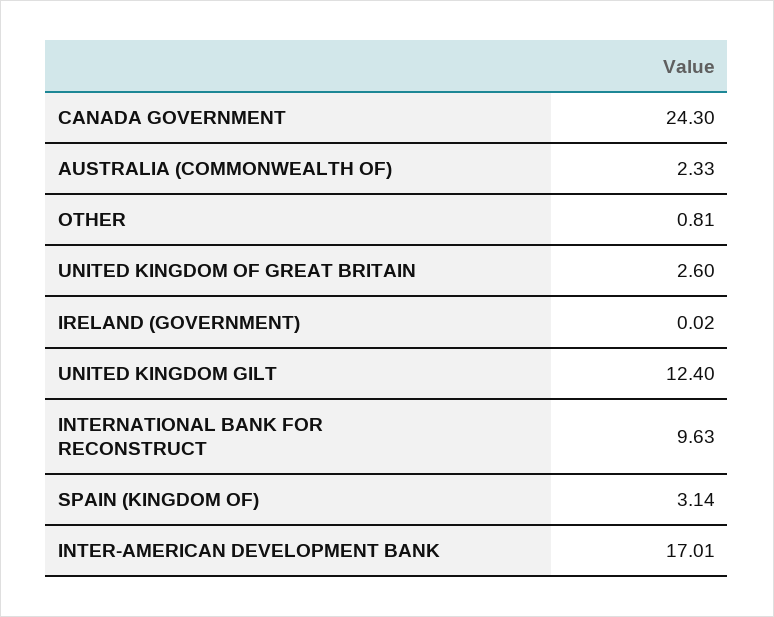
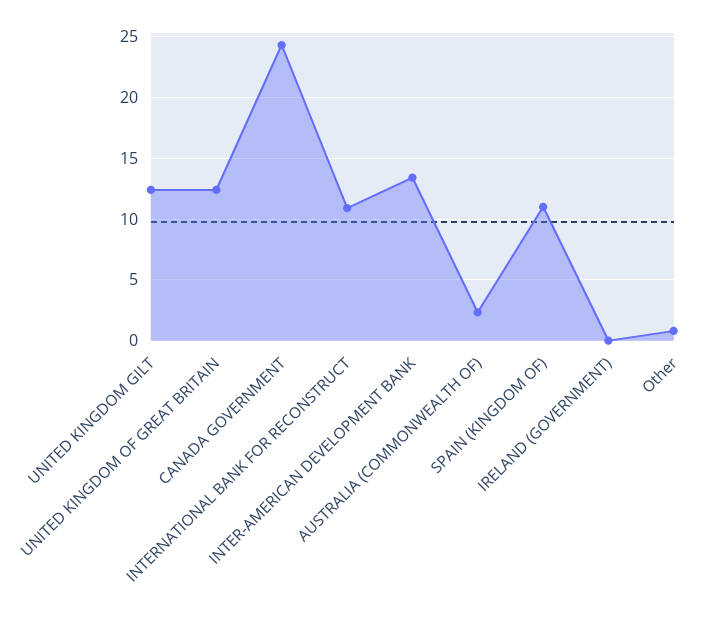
  {
    "CANADA GOVERNMENT": 24.3,
    "AUSTRALIA (COMMONWEALTH OF)": 2.33,
    "OTHER": 0.81,
-   "UNITED KINGDOM OF GREAT BRITAIN": 2.6,
+   "UNITED KINGDOM OF GREAT BRITAIN": 12.5,
    "IRELAND (GOVERNMENT)": 0.02,
    "UNITED KINGDOM GILT": 12.4,
-   "INTERNATIONAL BANK FOR RECONSTRUCT": 9.63,
+   "INTERNATIONAL BANK FOR RECONSTRUCT": 11,
-   "SPAIN (KINGDOM OF)": 3.14,
+   "SPAIN (KINGDOM OF)": 11,
-   "INTER-AMERICAN DEVELOPMENT BANK": 17.01
+   "INTER-AMERICAN DEVELOPMENT BANK": 13.5
  }

